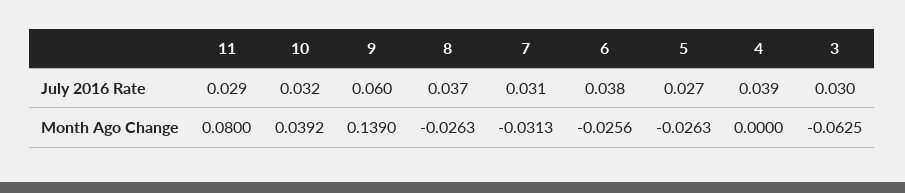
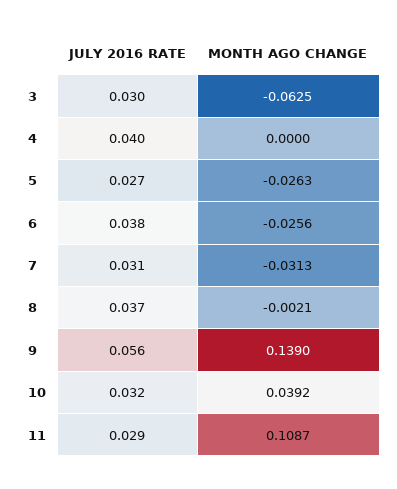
  {
    "11": {
      "July 2016 Rate": 0.029,
-     "Month Ago Change": 0.08
+     "Month Ago Change": 0.1087
    },
    "10": {
      "July 2016 Rate": 0.032,
      "Month Ago Change": 0.0392
    },
    "9": {
-     "July 2016 Rate": 0.06,
+     "July 2016 Rate": 0.056,
      "Month Ago Change": 0.139
    },
    "8": {
      "July 2016 Rate": 0.037,
-     "Month Ago Change": -0.0263
+     "Month Ago Change": -0.0021
    },
    "7": {
      "July 2016 Rate": 0.031,
      "Month Ago Change": -0.0313
    },
    "6": {
      "July 2016 Rate": 0.038,
      "Month Ago Change": -0.0256
    },
    "5": {
      "July 2016 Rate": 0.027,
      "Month Ago Change": -0.0263
    },
    "4": {
-     "July 2016 Rate": 0.039,
+     "July 2016 Rate": 0.04,
      "Month Ago Change": 0
    },
    "3": {
      "July 2016 Rate": 0.03,
      "Month Ago Change": -0.0625
    }
  }

